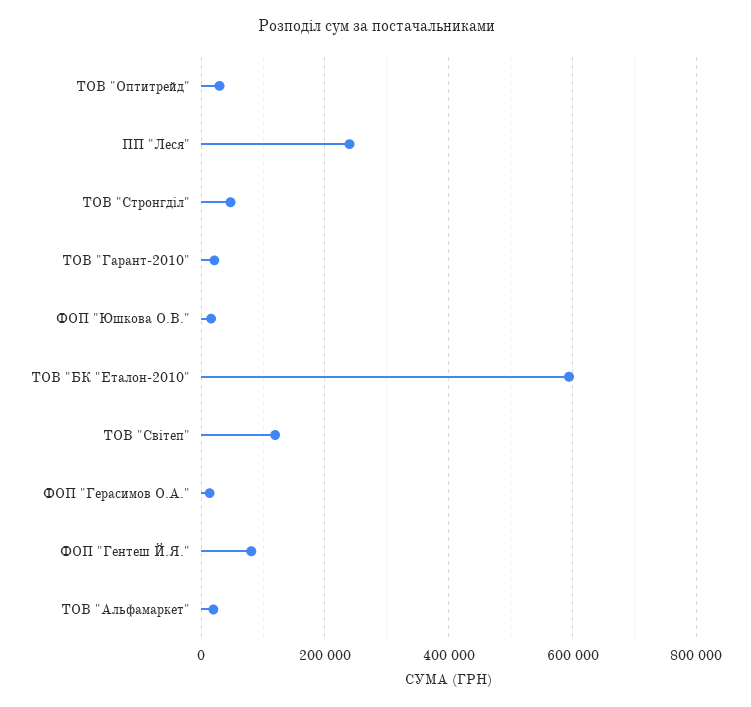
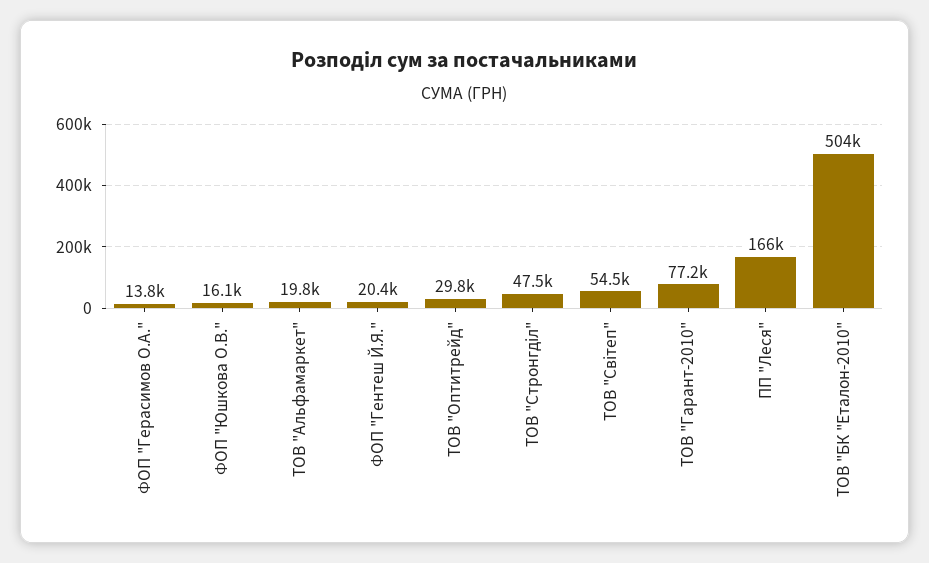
  {
    "ТОВ \"Оптитрейд\"": 29800,
-   "ПП \"Леся\"": 240000,
+   "ПП \"Леся\"": 166000,
    "ТОВ \"Стронгділ\"": 47500,
-   "ТОВ \"Гарант-2010\"": 20000,
+   "ТОВ \"Гарант-2010\"": 77200,
    "ФОП \"Юшкова О.В.\"": 16100,
-   "ТОВ \"БК \"Еталон-2010\"": 600000,
+   "ТОВ \"БК \"Еталон-2010\"": 504000,
-   "ТОВ \"Світеп\"": 120000,
+   "ТОВ \"Світеп\"": 54500,
    "ФОП \"Герасимов О.А.\"": 13800,
-   "ФОП \"Гентеш Й.Я.\"": 80000,
+   "ФОП \"Гентеш Й.Я.\"": 20400,
    "ТОВ \"Альфамаркет\"": 19800
  }

